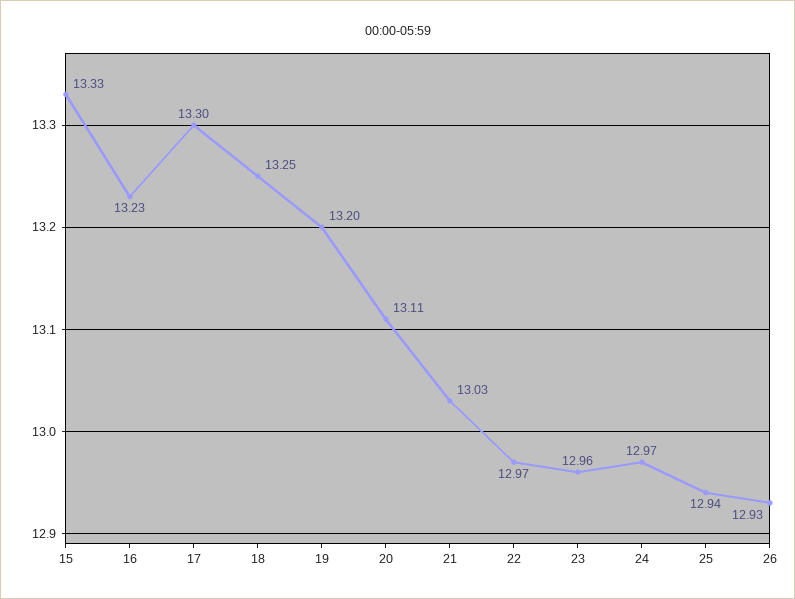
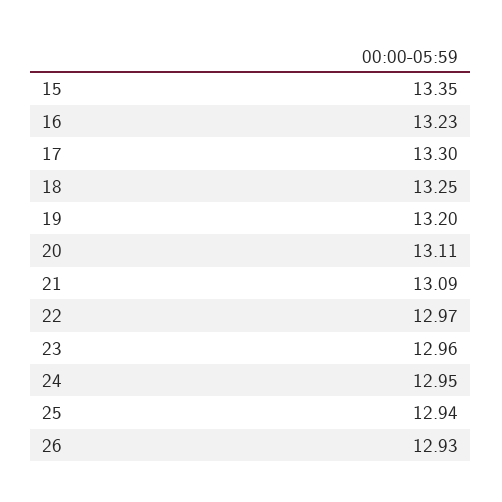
  {
-   "15": 13.33,
+   "15": 13.35,
    "16": 13.23,
    "17": 13.3,
    "18": 13.25,
    "19": 13.2,
    "20": 13.11,
-   "21": 13.03,
+   "21": 13.09,
    "22": 12.97,
    "23": 12.96,
-   "24": 12.97,
+   "24": 12.95,
    "25": 12.94,
    "26": 12.93
  }

